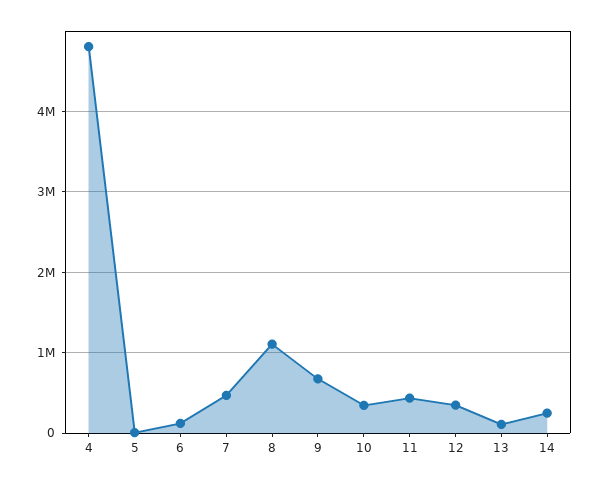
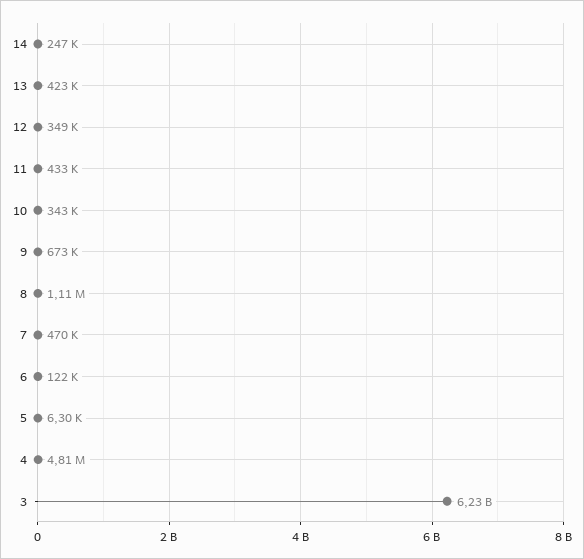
  {
    "4": 4810000,
    "5": 6300,
    "6": 122000,
    "7": 470000,
    "8": 1110000,
    "9": 673000,
    "10": 343000,
    "11": 433000,
    "12": 349000,
-   "13": 100000,
+   "13": 423000,
-   "14": 247000
+   "14": 247000,
+   "3": 6230000000
  }

